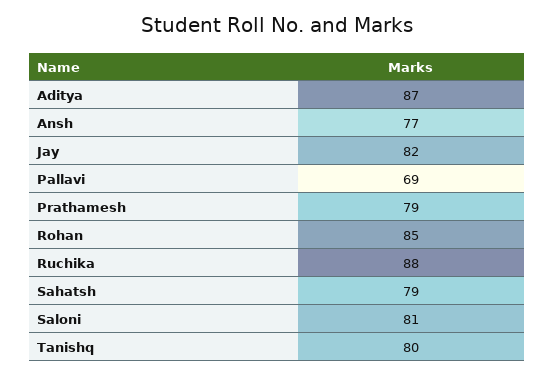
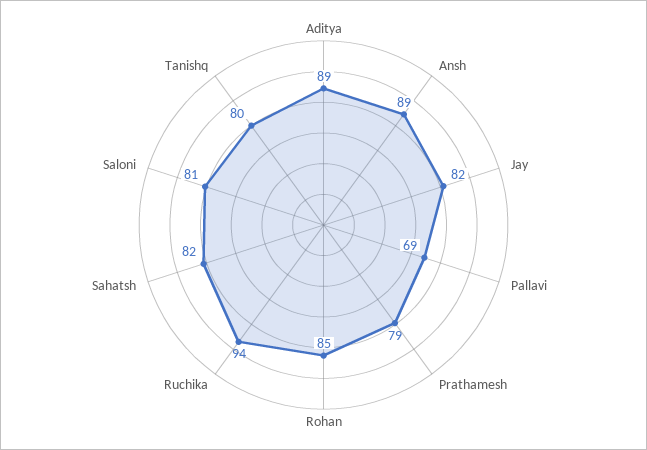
  {
-   "Aditya": 87,
+   "Aditya": 89,
-   "Ansh": 77,
+   "Ansh": 89,
    "Jay": 82,
    "Pallavi": 69,
    "Prathamesh": 79,
    "Rohan": 85,
-   "Ruchika": 88,
+   "Ruchika": 94,
-   "Sahatsh": 79,
+   "Sahatsh": 82,
    "Saloni": 81,
    "Tanishq": 80
  }

